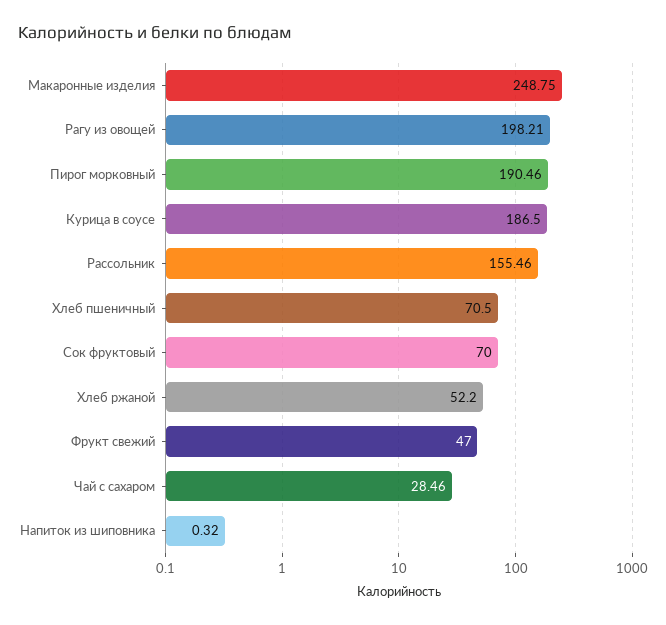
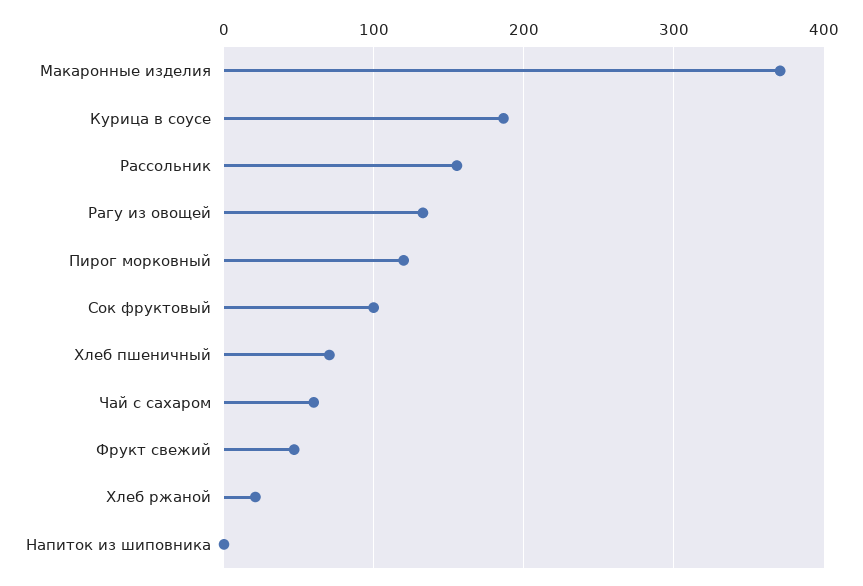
  {
-   "Макаронные изделия": 248.75,
+   "Макаронные изделия": 370,
-   "Рагу из овощей": 198.21,
+   "Рагу из овощей": 130,
-   "Пирог морковный": 190.46,
+   "Пирог морковный": 120,
    "Курица в соусе": 186.5,
    "Рассольник": 155.46,
    "Хлеб пшеничный": 70.5,
-   "Сок фруктовый": 70,
+   "Сок фруктовый": 100,
-   "Хлеб ржаной": 52.2,
+   "Хлеб ржаной": 20,
    "Фрукт свежий": 47,
-   "Чай с сахаром": 28.46,
+   "Чай с сахаром": 60,
    "Напиток из шиповника": 0.32
  }

